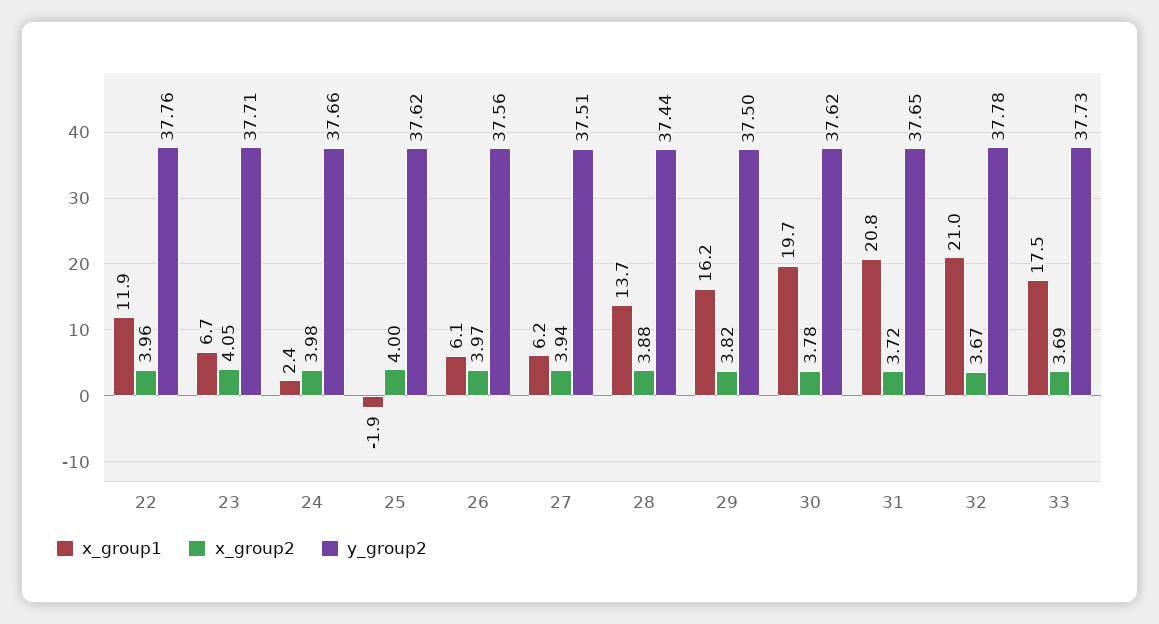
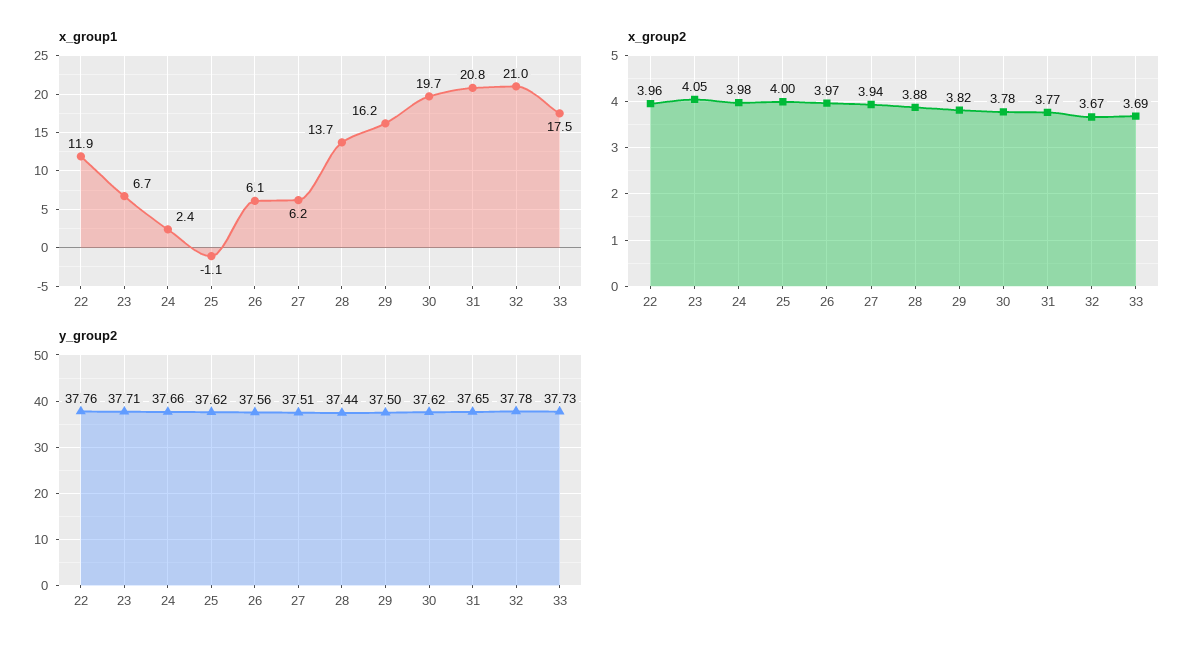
  {
    "x_group1": {
      "22": 11.9,
      "23": 6.7,
      "24": 2.4,
-     "25": -1.9,
+     "25": -1.1,
      "26": 6.1,
      "27": 6.2,
      "28": 13.7,
      "29": 16.2,
      "30": 19.7,
      "31": 20.8,
      "32": 21,
      "33": 17.5
    },
    "x_group2": {
      "22": 3.96,
      "23": 4.05,
      "24": 3.98,
      "25": 4,
      "26": 3.97,
      "27": 3.94,
      "28": 3.88,
      "29": 3.82,
      "30": 3.78,
-     "31": 3.72,
+     "31": 3.77,
      "32": 3.67,
      "33": 3.69
    },
    "y_group2": {
      "22": 37.76,
      "23": 37.71,
      "24": 37.66,
      "25": 37.62,
      "26": 37.56,
      "27": 37.51,
      "28": 37.44,
      "29": 37.5,
      "30": 37.62,
      "31": 37.65,
      "32": 37.78,
      "33": 37.73
    }
  }

